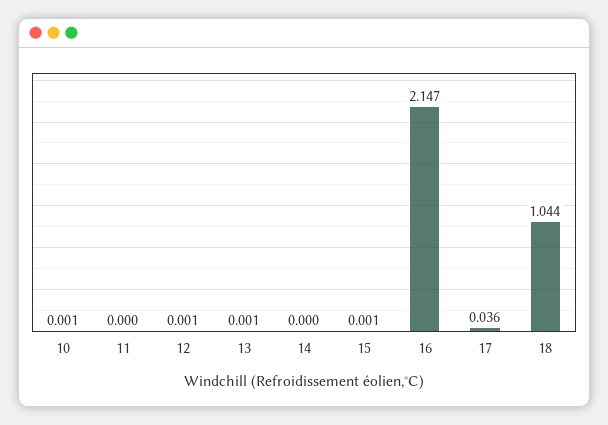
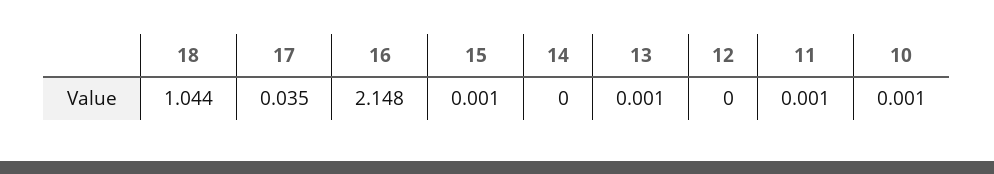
  {
    "10": 0.001,
-   "11": 0,
+   "11": 0.001,
-   "12": 0.001,
+   "12": 0,
    "13": 0.001,
    "14": 0,
    "15": 0.001,
-   "16": 2.147,
+   "16": 2.148,
-   "17": 0.036,
+   "17": 0.035,
    "18": 1.044
  }

